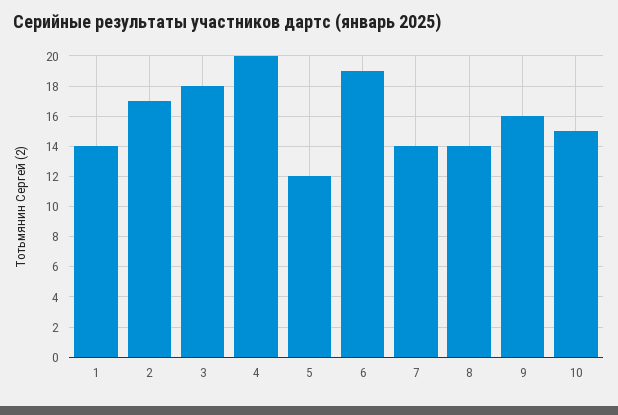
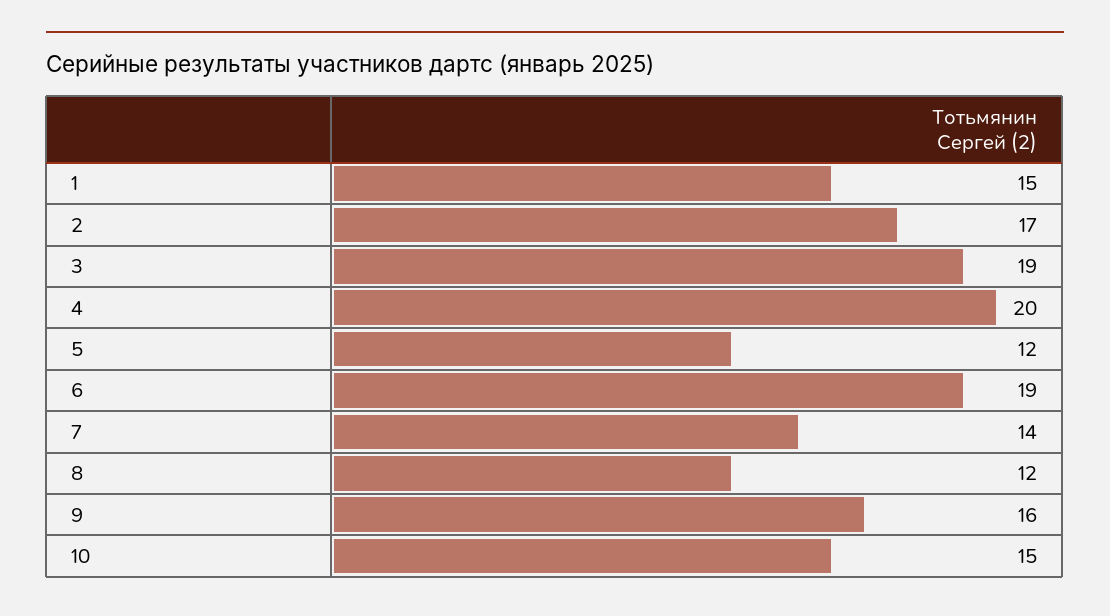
  {
-   "1": 14,
+   "1": 15,
    "2": 17,
-   "3": 18,
+   "3": 19,
    "4": 20,
    "5": 12,
    "6": 19,
    "7": 14,
-   "8": 14,
+   "8": 12,
    "9": 16,
    "10": 15
  }

